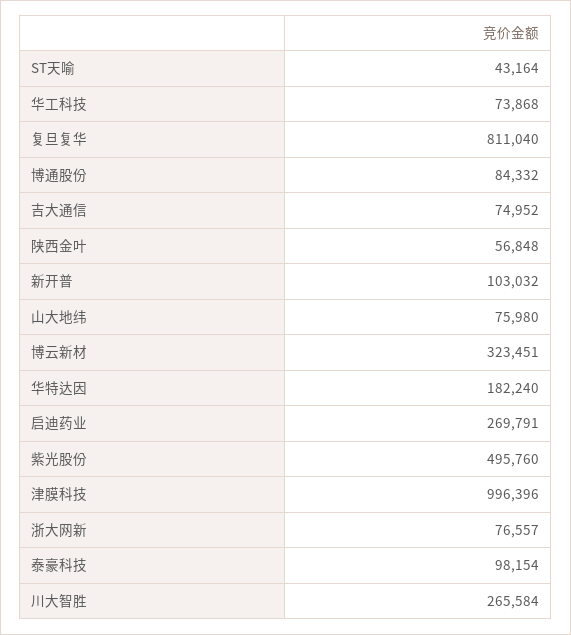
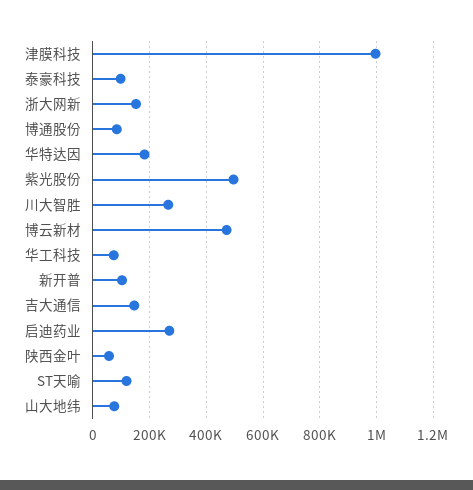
  {
-   "ST天喻": 43164,
+   "ST天喻": 125000,
    "华工科技": 73868,
-   "复旦复华": 811040,
    "博通股份": 84332,
-   "吉大通信": 74952,
+   "吉大通信": 150000,
    "陕西金叶": 56848,
    "新开普": 103032,
    "山大地纬": 75980,
-   "博云新材": 323451,
+   "博云新材": 475000,
    "华特达因": 182240,
    "启迪药业": 269791,
    "紫光股份": 495760,
    "津膜科技": 996396,
-   "浙大网新": 76557,
+   "浙大网新": 150000,
    "泰豪科技": 98154,
    "川大智胜": 265584
  }

